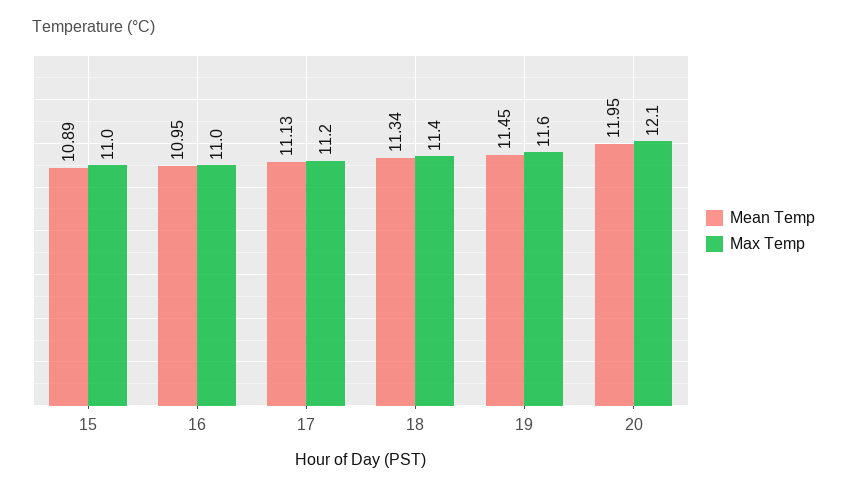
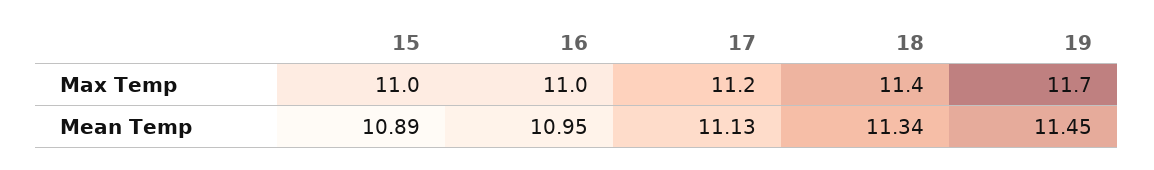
  {
    "Mean Temp": {
      "15": 10.89,
      "16": 10.95,
      "17": 11.13,
      "18": 11.34,
-     "19": 11.45,
+     "19": 11.45
-     "20": 11.95
    },
    "Max Temp": {
      "15": 11,
      "16": 11,
      "17": 11.2,
      "18": 11.4,
-     "19": 11.6,
+     "19": 11.7
-     "20": 12.1
    }
  }

